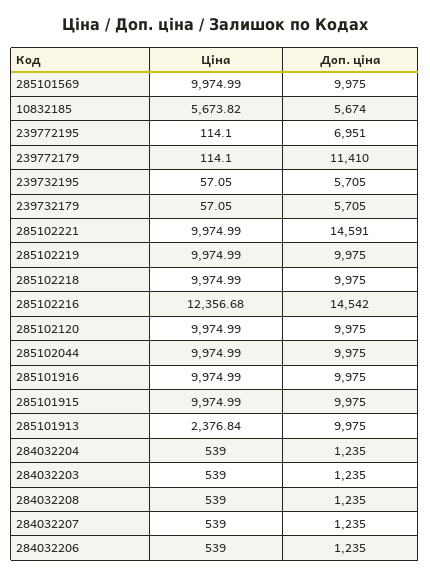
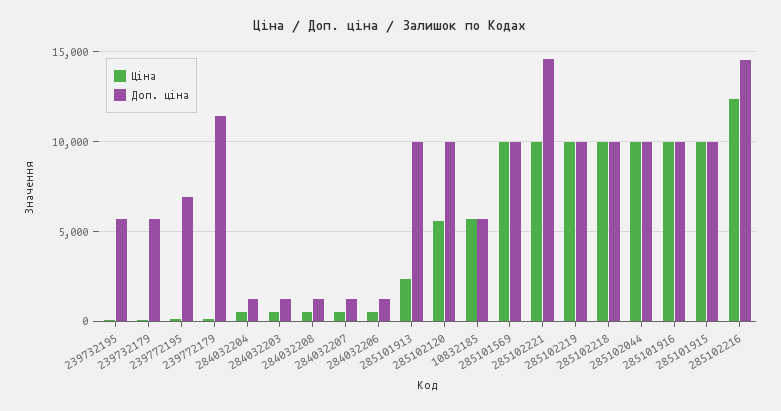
  {
    "Ціна": {
      "285101569": 9974.99,
      "10832185": 5673.82,
      "239772195": 114.1,
      "239772179": 114.1,
      "239732195": 57.05,
      "239732179": 57.05,
      "285102221": 9974.99,
      "285102219": 9974.99,
      "285102218": 9974.99,
      "285102216": 12356.68,
-     "285102120": 9974.99,
+     "285102120": 5500,
      "285102044": 9974.99,
      "285101916": 9974.99,
      "285101915": 9974.99,
      "285101913": 2376.84,
      "284032204": 539,
      "284032203": 539,
      "284032208": 539,
      "284032207": 539,
      "284032206": 539
    },
    "Доп. ціна": {
      "285101569": 9975,
      "10832185": 5674,
      "239772195": 6951,
      "239772179": 11410,
      "239732195": 5705,
      "239732179": 5705,
      "285102221": 14591,
      "285102219": 9975,
      "285102218": 9975,
      "285102216": 14542,
      "285102120": 9975,
      "285102044": 9975,
      "285101916": 9975,
      "285101915": 9975,
      "285101913": 9975,
      "284032204": 1235,
      "284032203": 1235,
      "284032208": 1235,
      "284032207": 1235,
      "284032206": 1235
    }
  }

